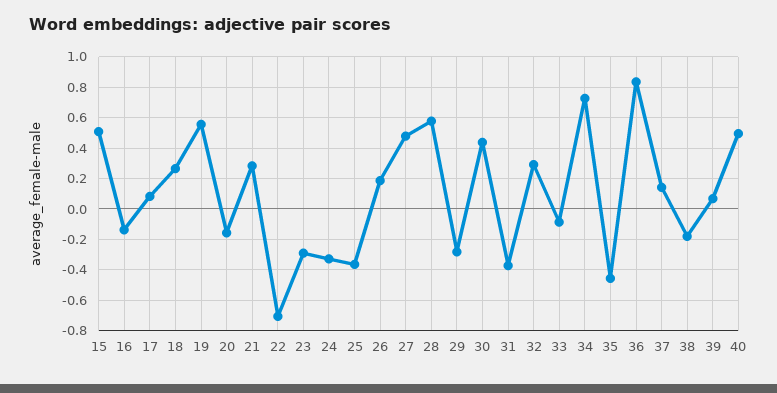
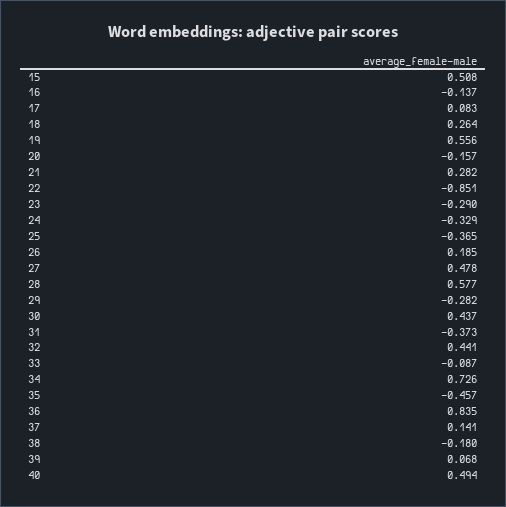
  {
    "15": 0.508,
    "16": -0.137,
    "17": 0.083,
    "18": 0.264,
    "19": 0.556,
    "20": -0.157,
    "21": 0.282,
-   "22": -0.7,
+   "22": -0.851,
    "23": -0.29,
    "24": -0.329,
    "25": -0.365,
    "26": 0.185,
    "27": 0.478,
    "28": 0.577,
    "29": -0.282,
    "30": 0.437,
    "31": -0.373,
-   "32": 0.3,
+   "32": 0.441,
    "33": -0.087,
    "34": 0.726,
    "35": -0.457,
    "36": 0.835,
    "37": 0.141,
    "38": -0.18,
    "39": 0.068,
    "40": 0.494
  }

